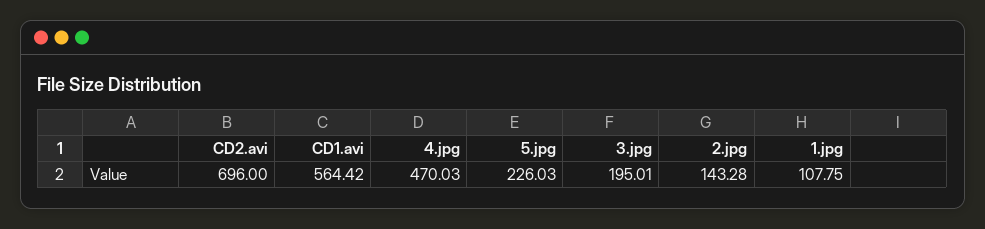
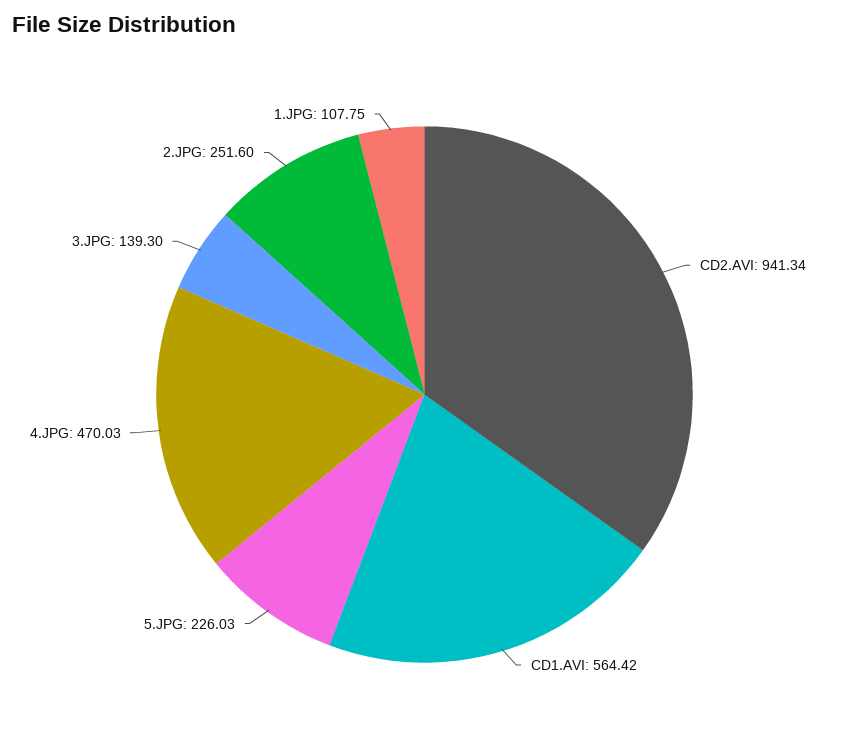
  {
-   "CD2.avi": 696,
+   "CD2.avi": 941.34,
    "CD1.avi": 564.42,
    "4.jpg": 470.03,
    "5.jpg": 226.03,
-   "3.jpg": 195.01,
+   "3.jpg": 139.3,
-   "2.jpg": 143.28,
+   "2.jpg": 251.6,
    "1.jpg": 107.75
  }

